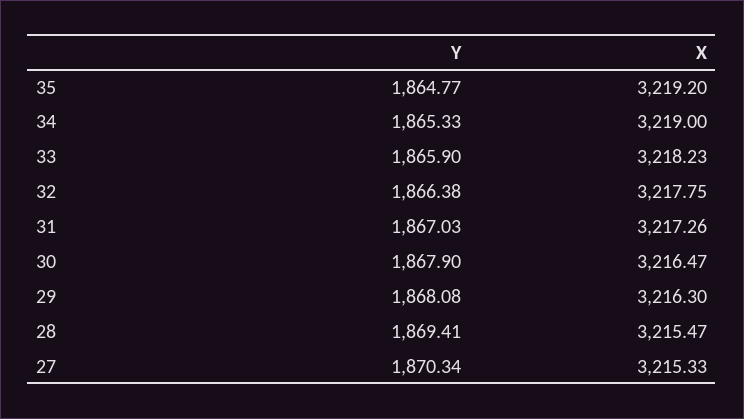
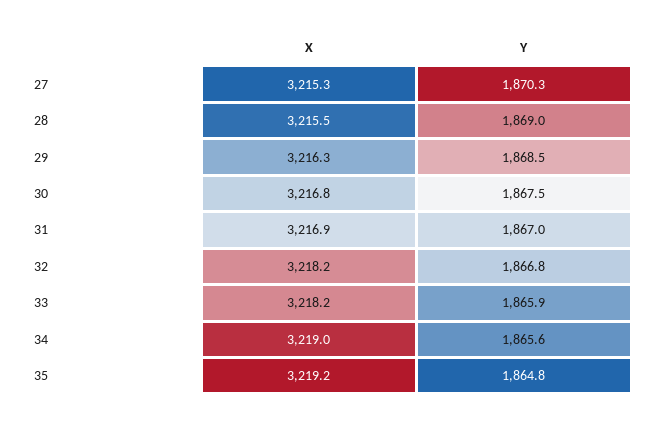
  {
    "Y": {
      "35": 1864.77,
-     "34": 1865.33,
+     "34": 1865.6,
      "33": 1865.9,
-     "32": 1866.38,
+     "32": 1866.8,
      "31": 1867.03,
-     "30": 1867.9,
+     "30": 1867.5,
-     "29": 1868.08,
+     "29": 1868.5,
-     "28": 1869.41,
+     "28": 1869,
      "27": 1870.34
    },
    "X": {
      "35": 3219.2,
      "34": 3219,
      "33": 3218.23,
-     "32": 3217.75,
+     "32": 3218.2,
-     "31": 3217.26,
+     "31": 3216.9,
-     "30": 3216.47,
+     "30": 3216.8,
      "29": 3216.3,
      "28": 3215.47,
      "27": 3215.33
    }
  }

